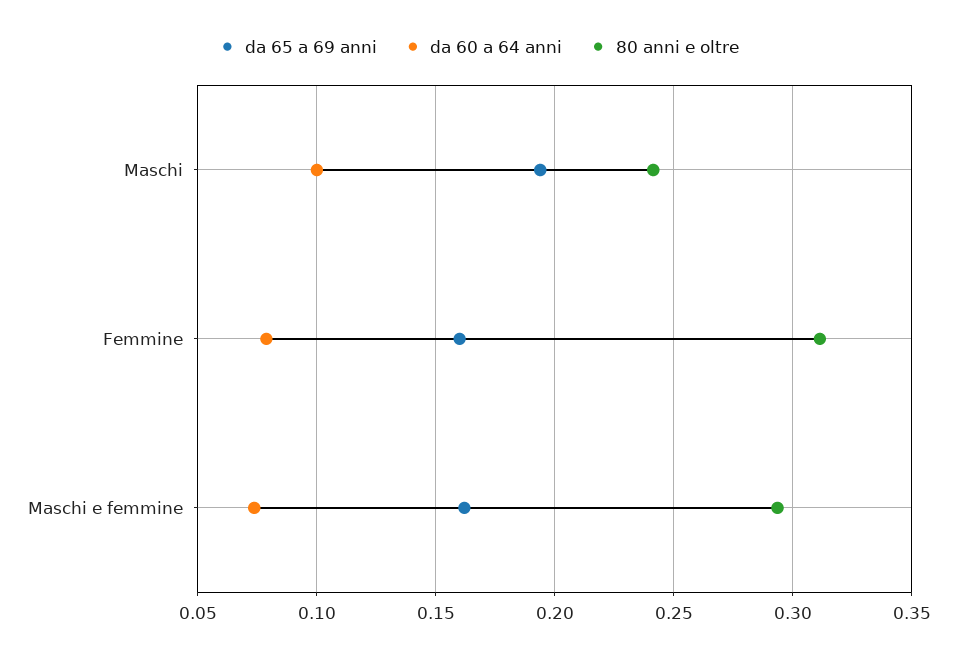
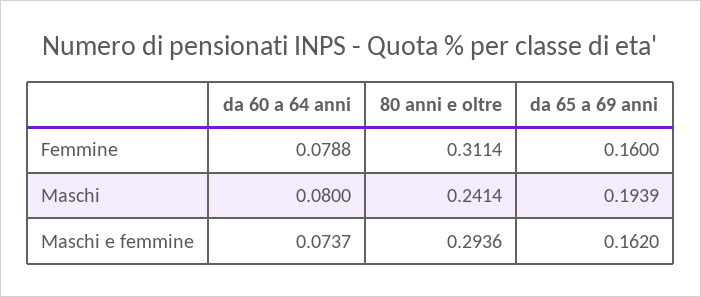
  {
    "da 65 a 69 anni": {
      "Maschi": 0.1939,
      "Femmine": 0.16,
      "Maschi e femmine": 0.162
    },
    "da 60 a 64 anni": {
-     "Maschi": 0.1,
+     "Maschi": 0.08,
      "Femmine": 0.0788,
      "Maschi e femmine": 0.0737
    },
    "80 anni e oltre": {
      "Maschi": 0.2414,
      "Femmine": 0.3114,
      "Maschi e femmine": 0.2936
    }
  }

